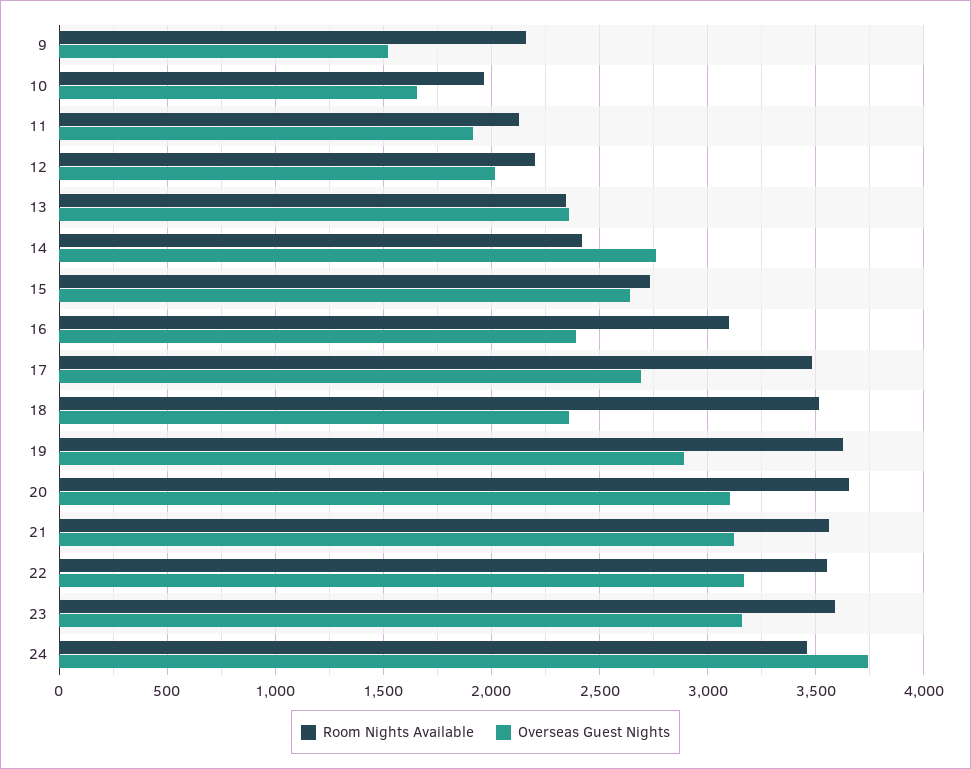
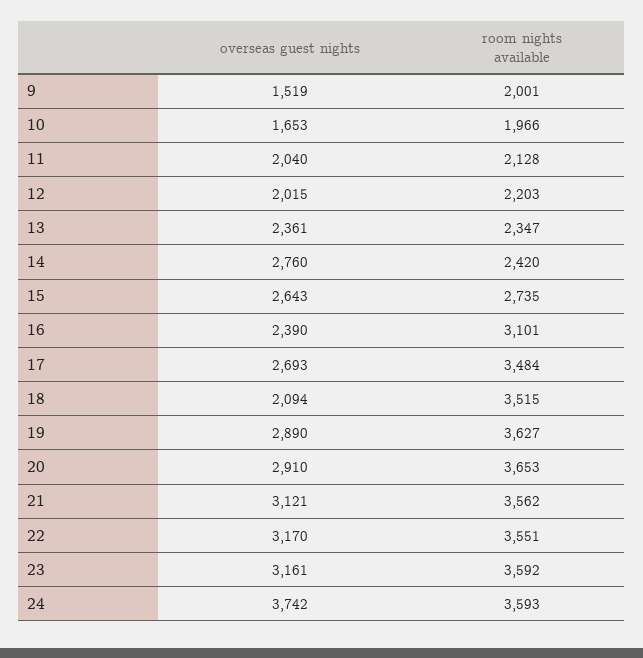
  {
    "Room Nights Available": {
-     "9": 2150,
+     "9": 2001,
      "10": 1966,
      "11": 2128,
      "12": 2203,
      "13": 2347,
      "14": 2420,
      "15": 2735,
      "16": 3101,
      "17": 3484,
      "18": 3515,
      "19": 3627,
      "20": 3653,
      "21": 3562,
      "22": 3551,
      "23": 3592,
-     "24": 3450
+     "24": 3593
    },
    "Overseas Guest Nights": {
      "9": 1519,
      "10": 1653,
-     "11": 1900,
+     "11": 2040,
      "12": 2015,
      "13": 2361,
      "14": 2760,
      "15": 2643,
      "16": 2390,
      "17": 2693,
-     "18": 2350,
+     "18": 2094,
      "19": 2890,
-     "20": 3100,
+     "20": 2910,
      "21": 3121,
      "22": 3170,
      "23": 3161,
      "24": 3742
    }
  }

